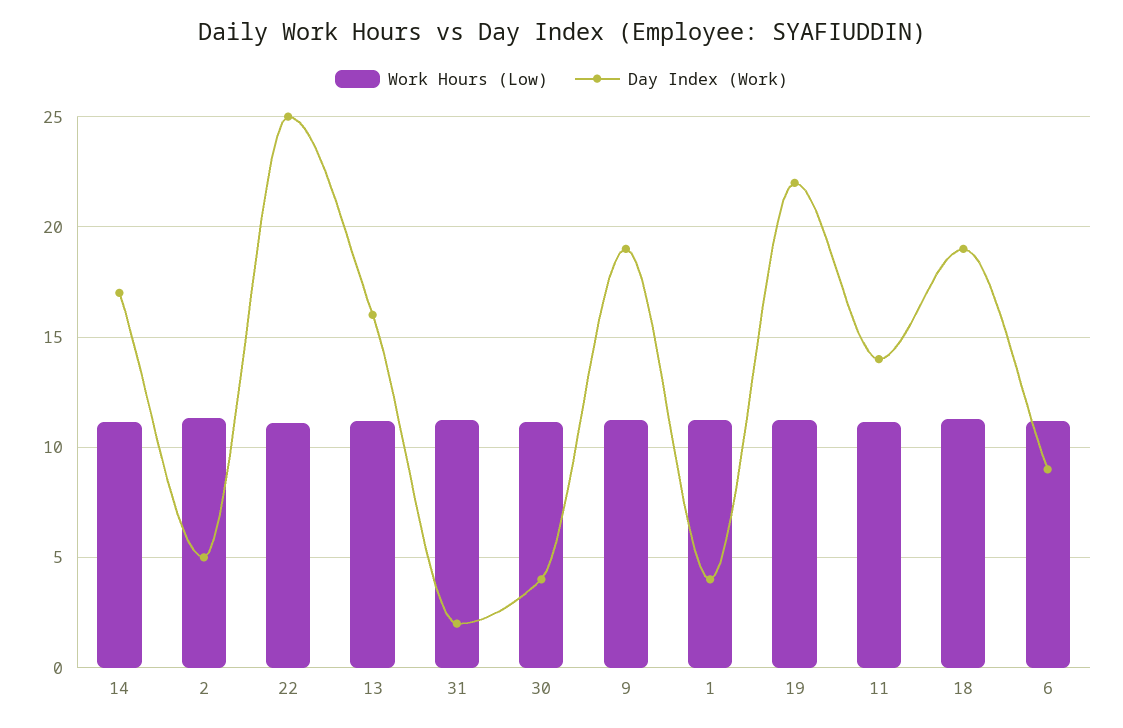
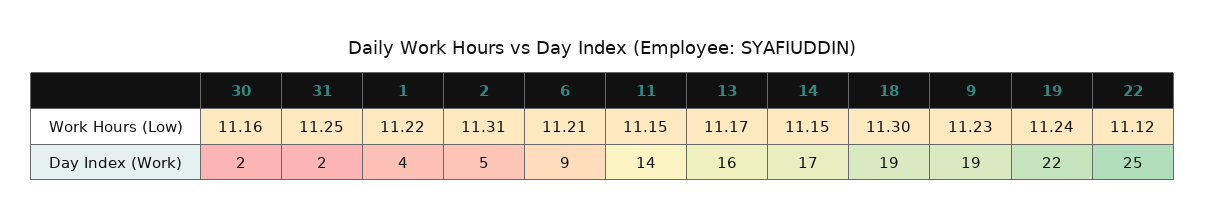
  {
    "Work Hours (Low)": {
      "14": 11.15,
      "2": 11.31,
      "22": 11.12,
      "13": 11.17,
      "31": 11.25,
      "30": 11.16,
      "9": 11.23,
      "1": 11.22,
      "19": 11.24,
      "11": 11.15,
      "18": 11.3,
      "6": 11.21
    },
    "Day Index (Work)": {
      "14": 17,
      "2": 5,
      "22": 25,
      "13": 16,
      "31": 2,
-     "30": 4,
+     "30": 2,
      "9": 19,
      "1": 4,
      "19": 22,
      "11": 14,
      "18": 19,
      "6": 9
    }
  }

